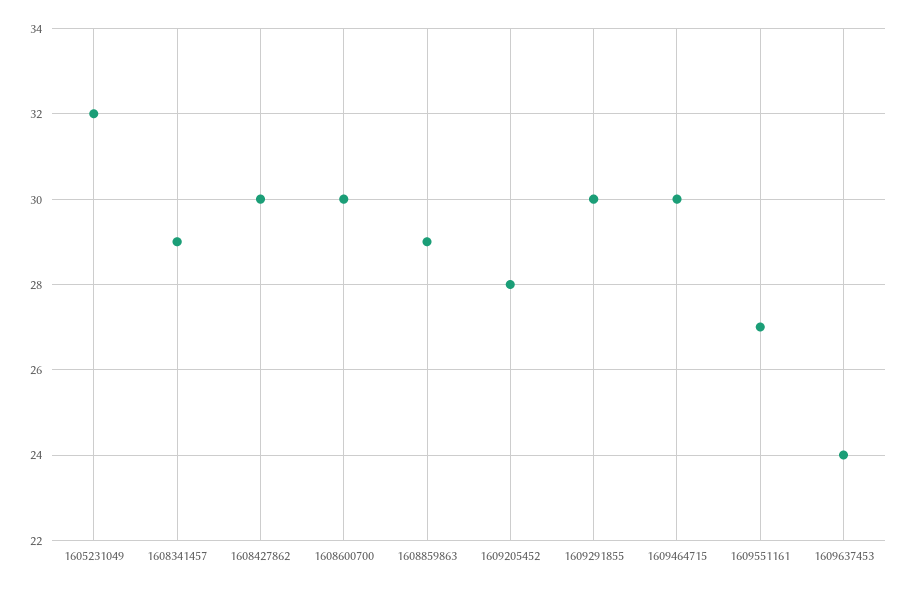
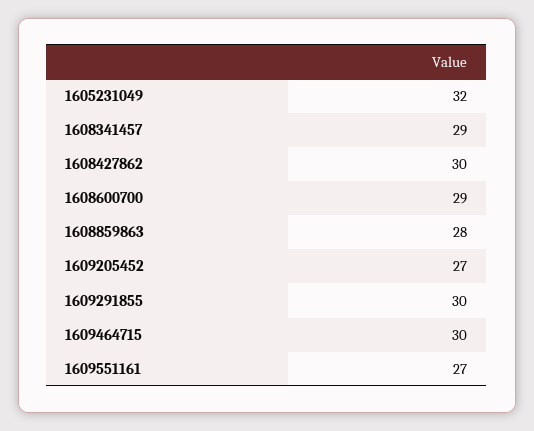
  {
    "1605231049": 32,
    "1608341457": 29,
    "1608427862": 30,
-   "1608600700": 30,
+   "1608600700": 29,
-   "1608859863": 29,
+   "1608859863": 28,
-   "1609205452": 28,
+   "1609205452": 27,
    "1609291855": 30,
    "1609464715": 30,
-   "1609551161": 27,
+   "1609551161": 27
-   "1609637453": 24
  }

